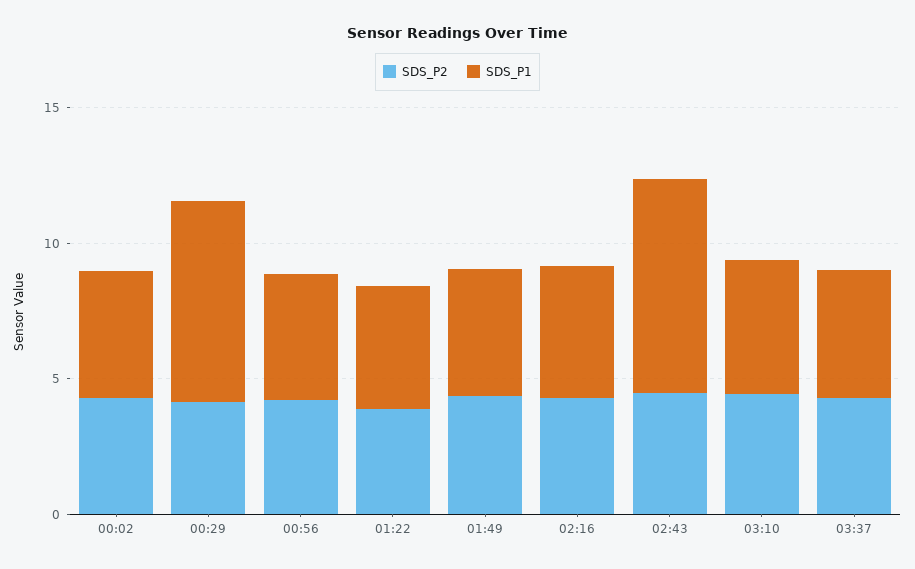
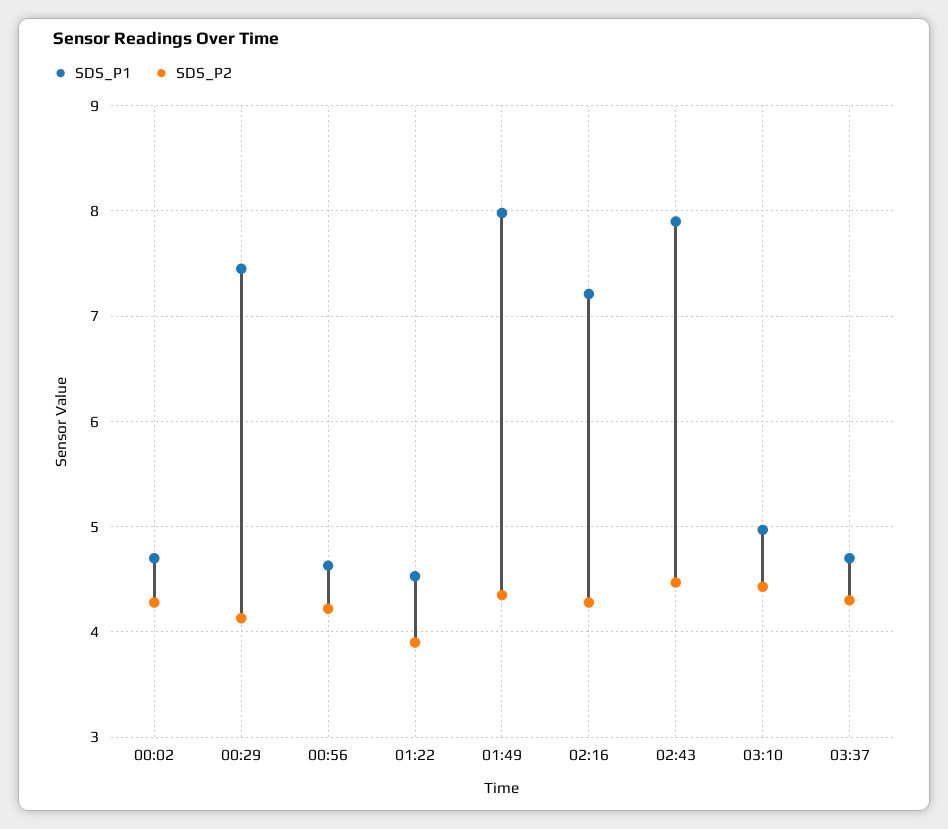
  {
    "SDS_P2": {
      "00:02": 4.3,
      "00:29": 4.1,
      "00:56": 4.2,
      "01:22": 3.9,
      "01:49": 4.4,
      "02:16": 4.3,
      "02:43": 4.5,
      "03:10": 4.4,
      "03:37": 4.3
    },
    "SDS_P1": {
      "00:02": 4.7,
      "00:29": 7.5,
      "00:56": 4.6,
      "01:22": 4.5,
-     "01:49": 5,
+     "01:49": 8,
-     "02:16": 5,
+     "02:16": 7.2,
      "02:43": 7.9,
      "03:10": 5,
      "03:37": 4.7
    }
  }

